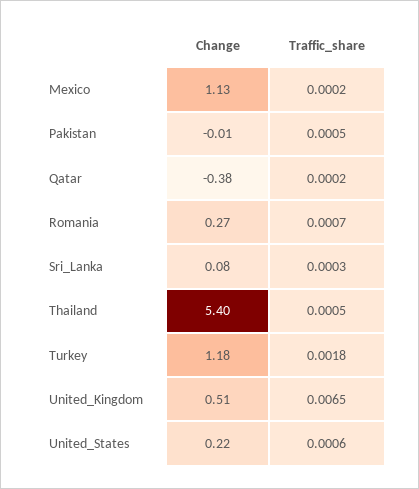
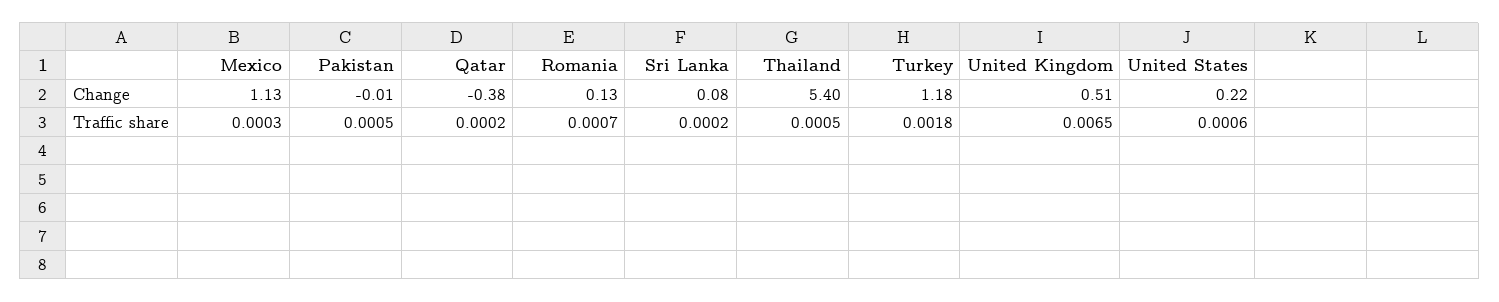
  {
    "Change": {
      "Mexico": 1.13,
      "Pakistan": -0.01,
      "Qatar": -0.38,
-     "Romania": 0.27,
+     "Romania": 0.13,
      "Sri_Lanka": 0.08,
      "Thailand": 5.4,
      "Turkey": 1.18,
      "United_Kingdom": 0.51,
      "United_States": 0.22
    },
    "Traffic_share": {
-     "Mexico": 0.0002,
+     "Mexico": 0.0003,
      "Pakistan": 0.0005,
      "Qatar": 0.0002,
      "Romania": 0.0007,
-     "Sri_Lanka": 0.0003,
+     "Sri_Lanka": 0.0002,
      "Thailand": 0.0005,
      "Turkey": 0.0018,
      "United_Kingdom": 0.0065,
      "United_States": 0.0006
    }
  }

